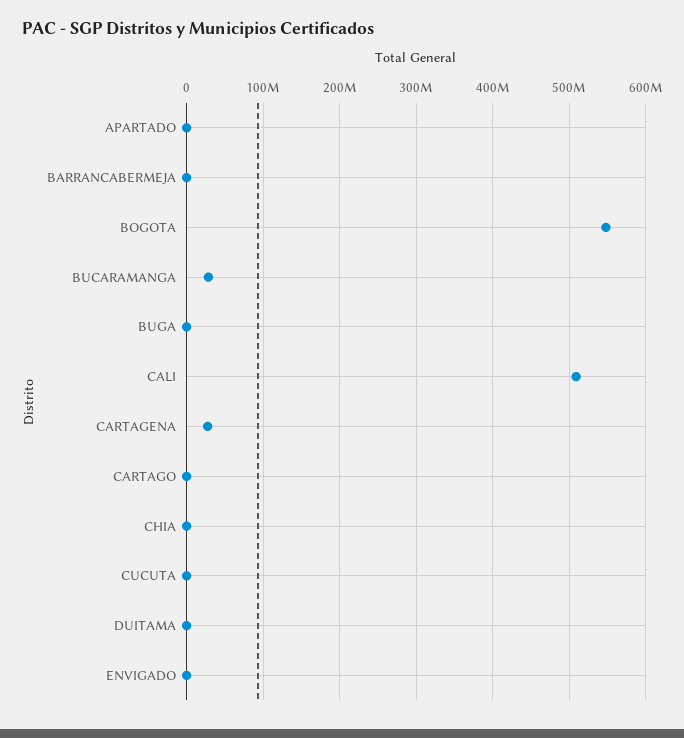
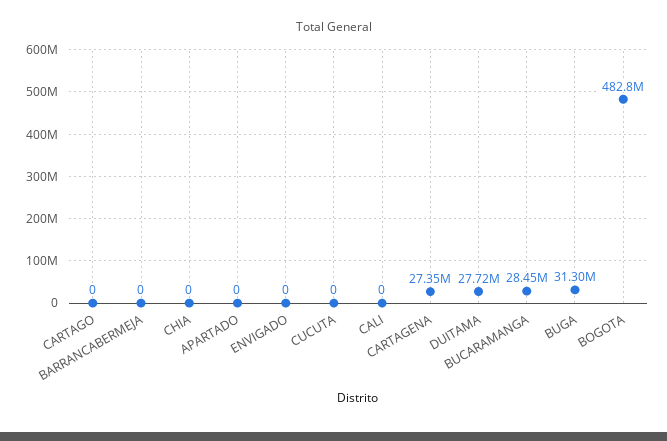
  {
    "APARTADO": 0,
    "BARRANCABERMEJA": 0,
-   "BOGOTA": 550000000,
+   "BOGOTA": 482800000,
    "BUCARAMANGA": 28450000,
-   "BUGA": 0,
+   "BUGA": 31300000,
-   "CALI": 510000000,
+   "CALI": 0,
    "CARTAGENA": 27350000,
    "CARTAGO": 0,
    "CHIA": 0,
    "CUCUTA": 0,
-   "DUITAMA": 0,
+   "DUITAMA": 27720000,
    "ENVIGADO": 0
  }

